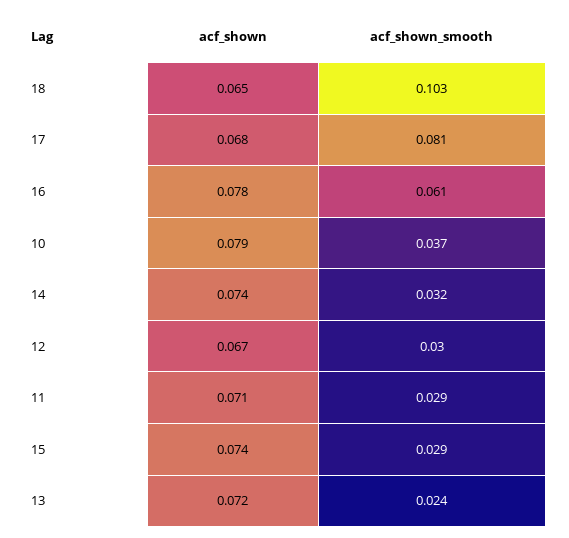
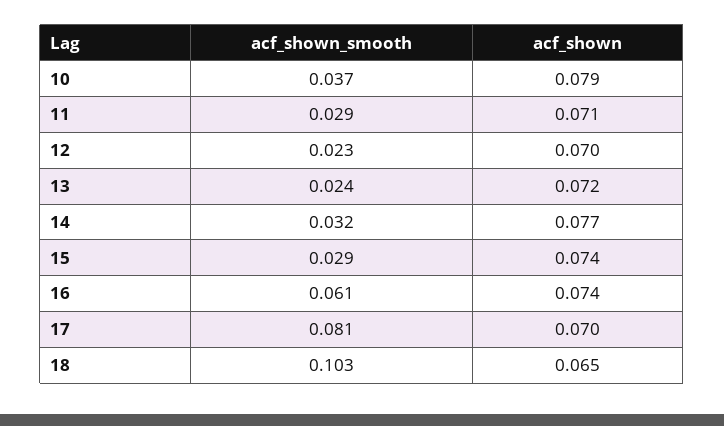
  {
    "acf_shown": {
      "18": 0.065,
-     "17": 0.068,
+     "17": 0.07,
-     "16": 0.078,
+     "16": 0.074,
      "10": 0.079,
-     "14": 0.074,
+     "14": 0.077,
-     "12": 0.067,
+     "12": 0.07,
      "11": 0.071,
      "15": 0.074,
      "13": 0.072
    },
    "acf_shown_smooth": {
      "18": 0.103,
      "17": 0.081,
      "16": 0.061,
      "10": 0.037,
      "14": 0.032,
-     "12": 0.03,
+     "12": 0.023,
      "11": 0.029,
      "15": 0.029,
      "13": 0.024
    }
  }

